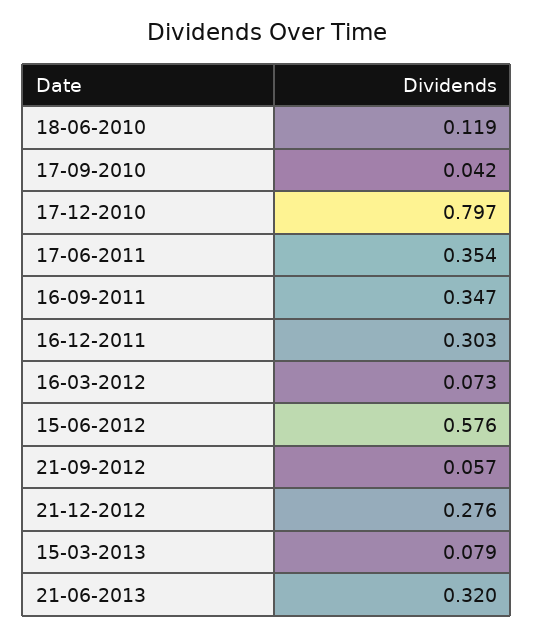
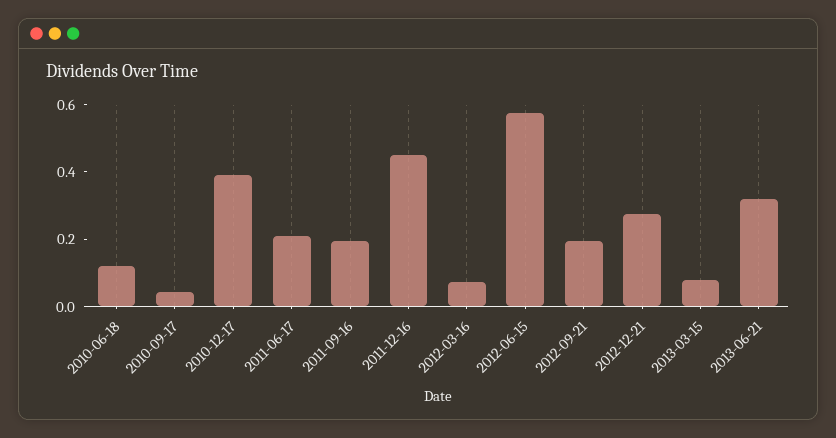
  {
    "18-06-2010": 0.119,
    "17-09-2010": 0.042,
-   "17-12-2010": 0.797,
+   "17-12-2010": 0.4,
-   "17-06-2011": 0.354,
+   "17-06-2011": 0.2,
-   "16-09-2011": 0.347,
+   "16-09-2011": 0.2,
-   "16-12-2011": 0.303,
+   "16-12-2011": 0.45,
    "16-03-2012": 0.073,
    "15-06-2012": 0.576,
-   "21-09-2012": 0.057,
+   "21-09-2012": 0.2,
    "21-12-2012": 0.276,
    "15-03-2013": 0.079,
    "21-06-2013": 0.32
  }

